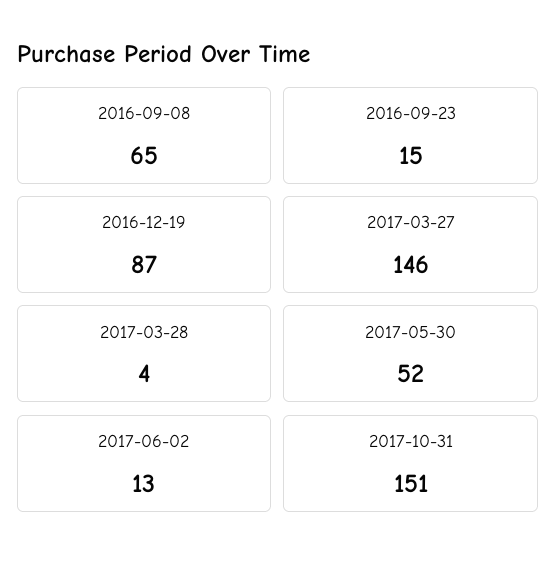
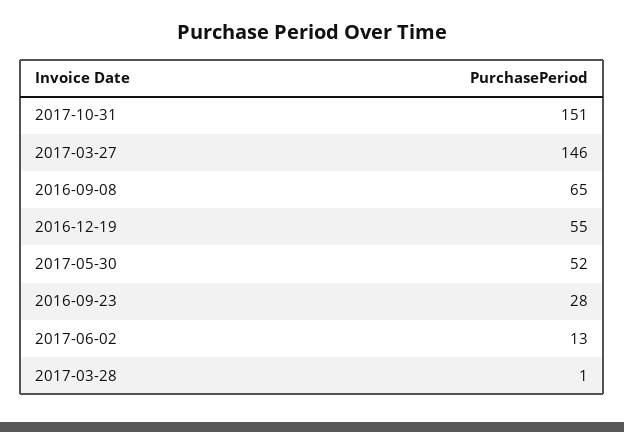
  {
    "2016-09-08": 65,
-   "2016-09-23": 15,
+   "2016-09-23": 28,
-   "2016-12-19": 87,
+   "2016-12-19": 55,
    "2017-03-27": 146,
-   "2017-03-28": 4,
+   "2017-03-28": 1,
    "2017-05-30": 52,
    "2017-06-02": 13,
    "2017-10-31": 151
  }

